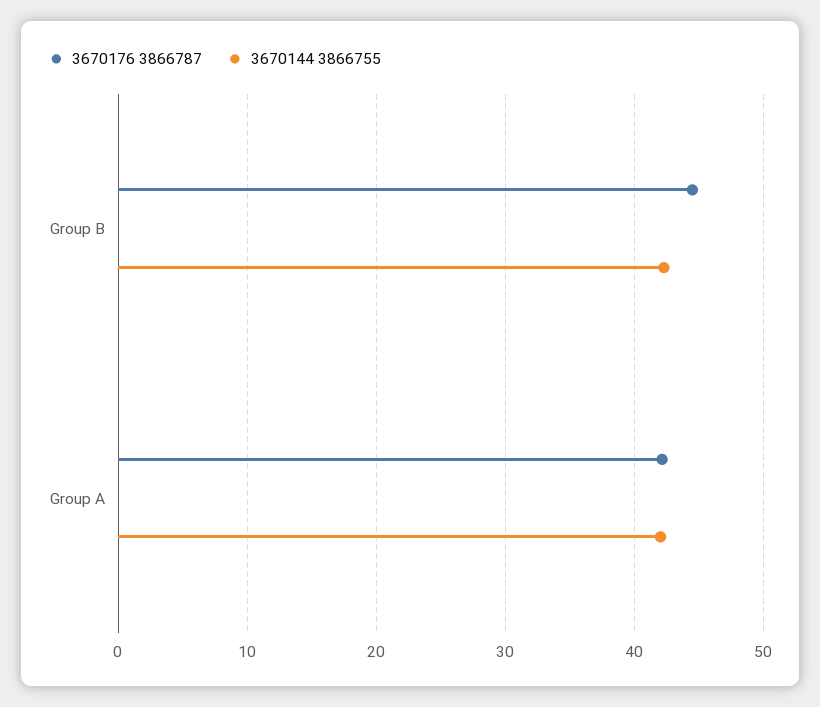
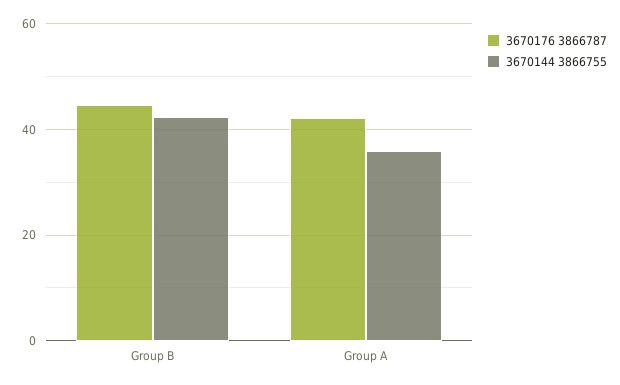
  {
    "3670176 3866787": {
      "Group B": 45,
      "Group A": 42
    },
    "3670144 3866755": {
      "Group B": 42,
-     "Group A": 42
+     "Group A": 36
    }
  }

